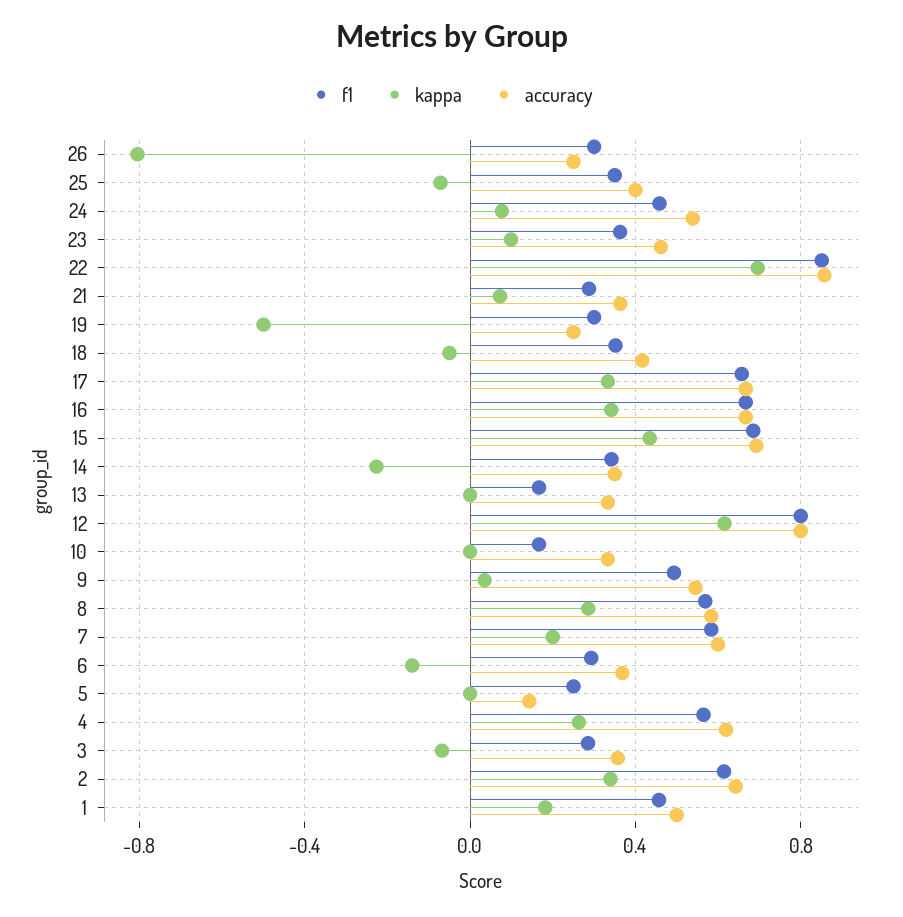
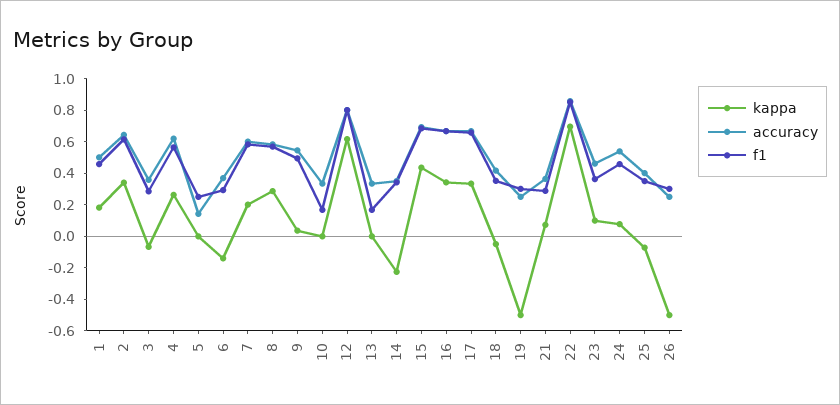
  {
    "f1": {
      "26": 0.3,
      "25": 0.35,
      "24": 0.45,
      "23": 0.35,
      "22": 0.85,
      "21": 0.3,
      "19": 0.3,
      "18": 0.35,
      "17": 0.65,
      "16": 0.65,
      "15": 0.7,
      "14": 0.35,
      "13": 0.15,
      "12": 0.8,
      "10": 0.15,
      "9": 0.5,
      "8": 0.55,
      "7": 0.6,
      "6": 0.3,
      "5": 0.25,
      "4": 0.55,
      "3": 0.3,
      "2": 0.6,
      "1": 0.45
    },
    "kappa": {
-     "26": -0.8,
+     "26": -0.5,
      "25": -0.05,
      "24": 0.1,
      "23": 0.1,
      "22": 0.7,
      "21": 0.05,
      "19": -0.5,
      "18": -0.05,
      "17": 0.35,
      "16": 0.35,
      "15": 0.45,
      "14": -0.25,
      "13": 0,
      "12": 0.6,
      "10": 0,
      "9": 0.05,
      "8": 0.3,
      "7": 0.2,
      "6": -0.15,
      "5": 0,
      "4": 0.25,
      "3": -0.05,
      "2": 0.35,
      "1": 0.2
    },
    "accuracy": {
      "26": 0.25,
      "25": 0.4,
      "24": 0.55,
      "23": 0.45,
      "22": 0.85,
      "21": 0.35,
      "19": 0.25,
      "18": 0.4,
      "17": 0.65,
      "16": 0.65,
      "15": 0.7,
      "14": 0.35,
      "13": 0.35,
      "12": 0.8,
      "10": 0.35,
      "9": 0.55,
      "8": 0.6,
      "7": 0.6,
      "6": 0.35,
      "5": 0.15,
      "4": 0.6,
      "3": 0.35,
      "2": 0.65,
      "1": 0.5
    }
  }

